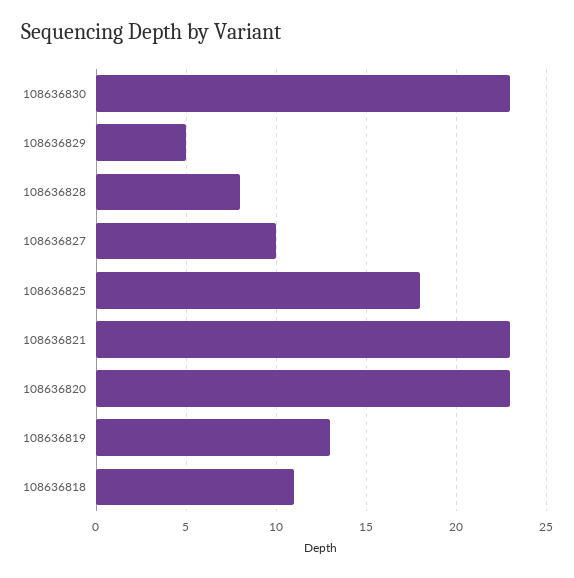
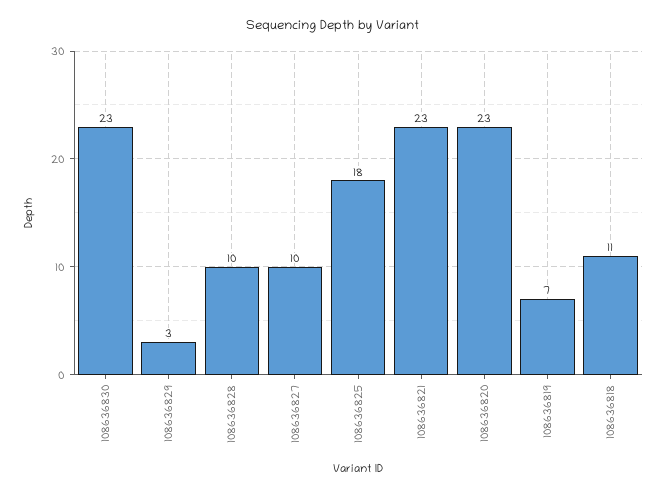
  {
    "108636830": 23,
-   "108636829": 5,
+   "108636829": 3,
-   "108636828": 8,
+   "108636828": 10,
    "108636827": 10,
    "108636825": 18,
    "108636821": 23,
    "108636820": 23,
-   "108636819": 13,
+   "108636819": 7,
    "108636818": 11
  }

